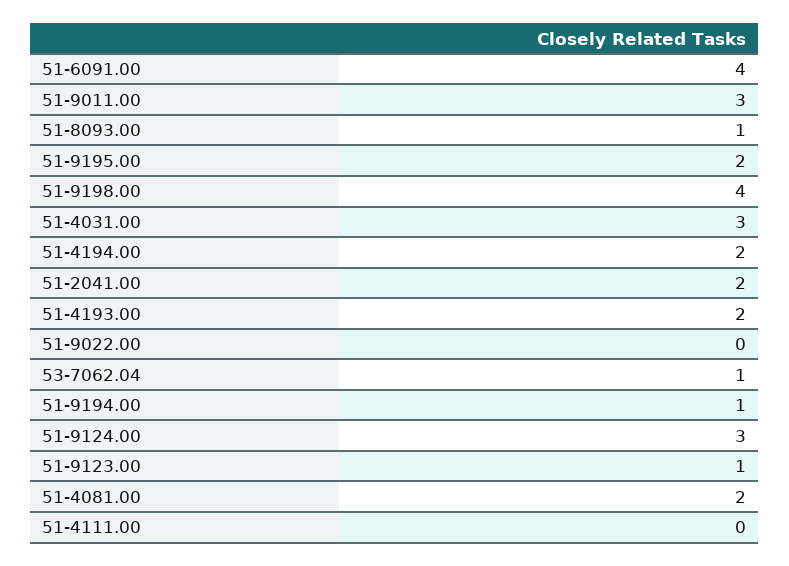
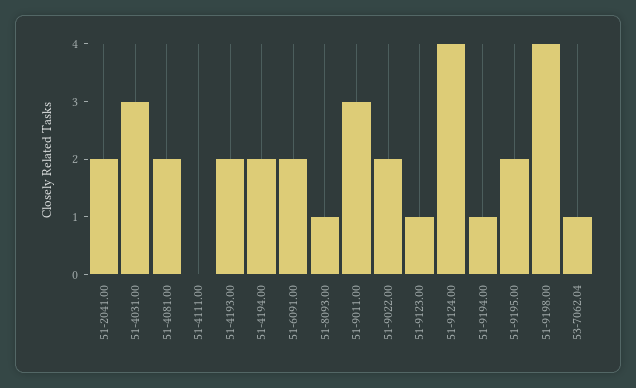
  {
-   "51-6091.00": 4,
+   "51-6091.00": 2,
    "51-9011.00": 3,
    "51-8093.00": 1,
    "51-9195.00": 2,
    "51-9198.00": 4,
    "51-4031.00": 3,
    "51-4194.00": 2,
    "51-2041.00": 2,
    "51-4193.00": 2,
-   "51-9022.00": 0,
+   "51-9022.00": 2,
    "53-7062.04": 1,
    "51-9194.00": 1,
-   "51-9124.00": 3,
+   "51-9124.00": 4,
    "51-9123.00": 1,
    "51-4081.00": 2,
    "51-4111.00": 0
  }

